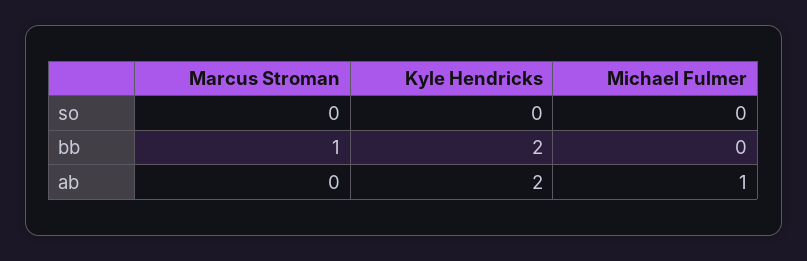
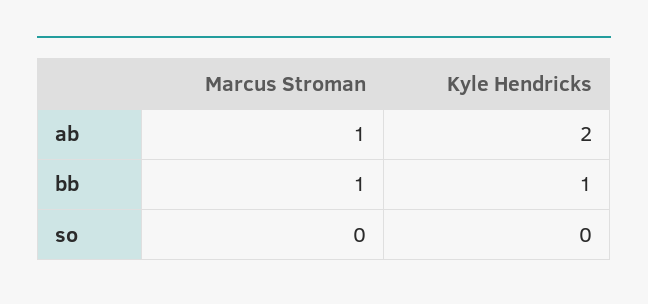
  {
    "Marcus Stroman": {
      "so": 0,
      "bb": 1,
-     "ab": 0
+     "ab": 1
    },
    "Kyle Hendricks": {
      "so": 0,
-     "bb": 2,
+     "bb": 1,
      "ab": 2
-   },
+   }
-   "Michael Fulmer": {
-     "so": 0,
-     "bb": 0,
-     "ab": 1
-   }
  }

